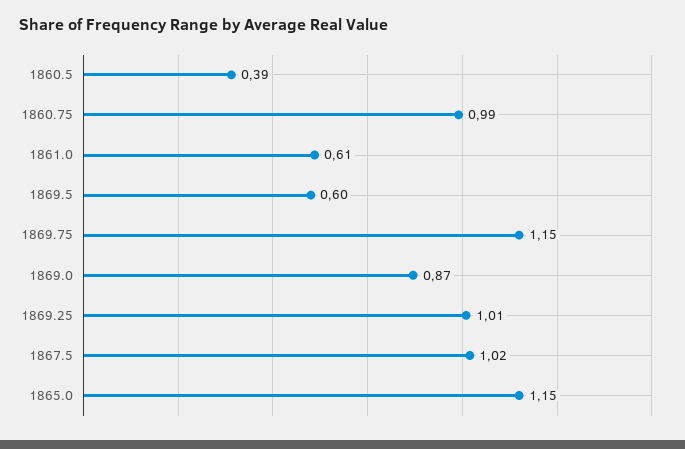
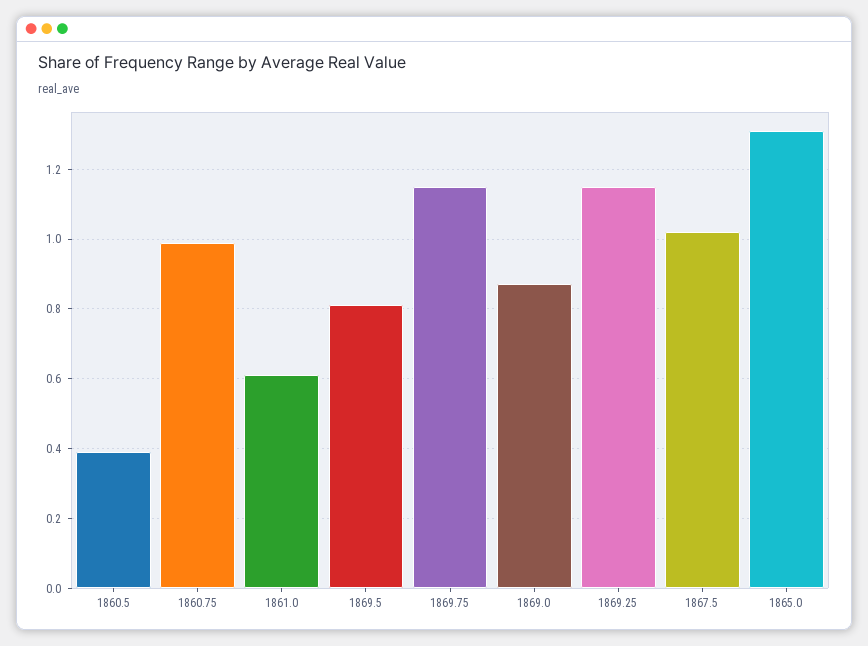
  {
    "1860.5": 0.39,
    "1860.75": 0.99,
    "1861.0": 0.61,
-   "1869.5": 0.6,
+   "1869.5": 0.8,
    "1869.75": 1.15,
    "1869.0": 0.87,
-   "1869.25": 1.01,
+   "1869.25": 1.15,
    "1867.5": 1.02,
-   "1865.0": 1.15
+   "1865.0": 1.3
  }

